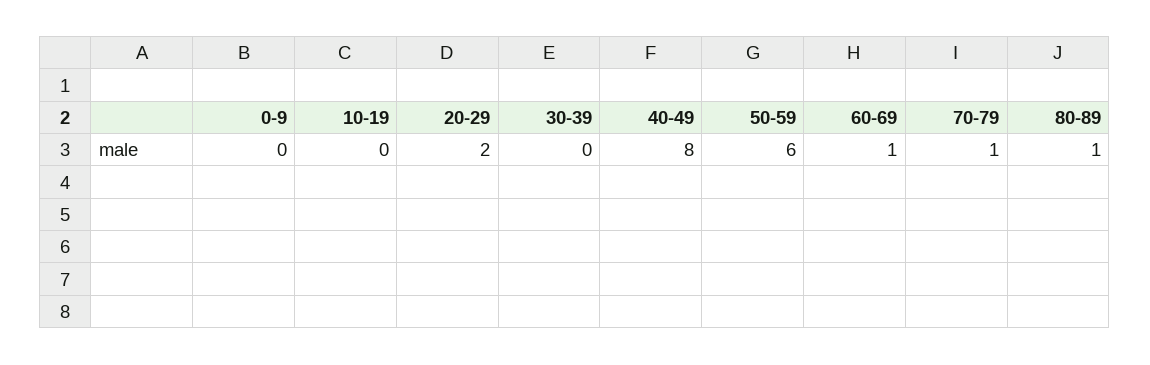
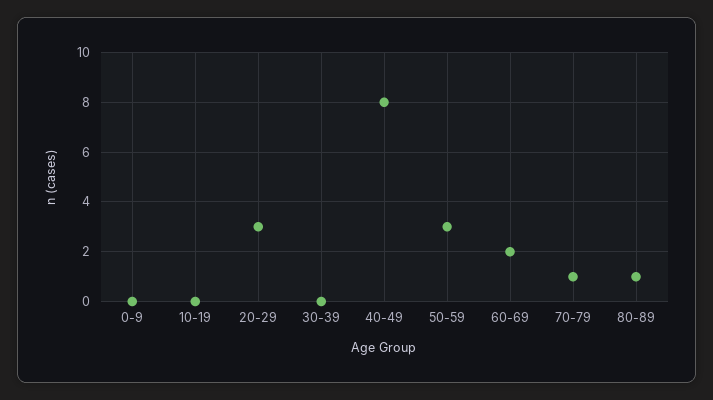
  {
    "0-9": 0,
    "10-19": 0,
-   "20-29": 2,
+   "20-29": 3,
    "30-39": 0,
    "40-49": 8,
-   "50-59": 6,
+   "50-59": 3,
-   "60-69": 1,
+   "60-69": 2,
    "70-79": 1,
    "80-89": 1
  }

